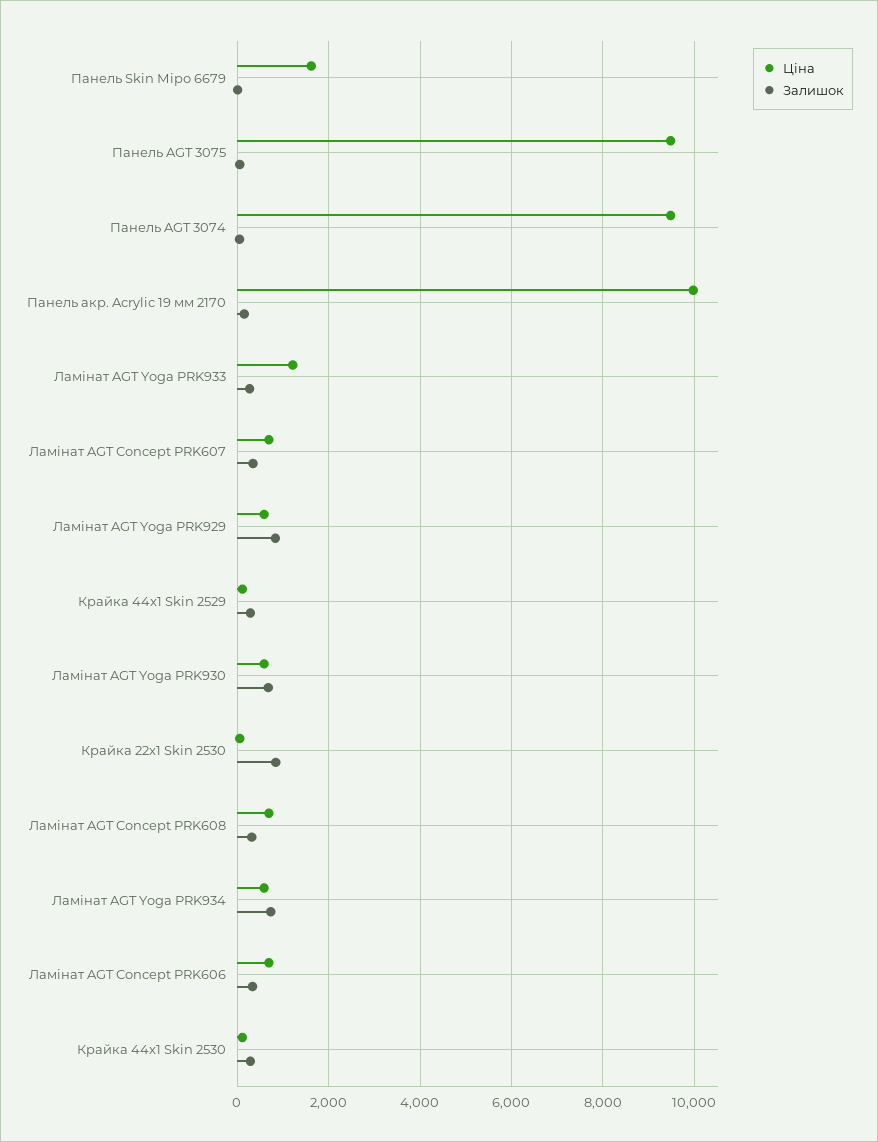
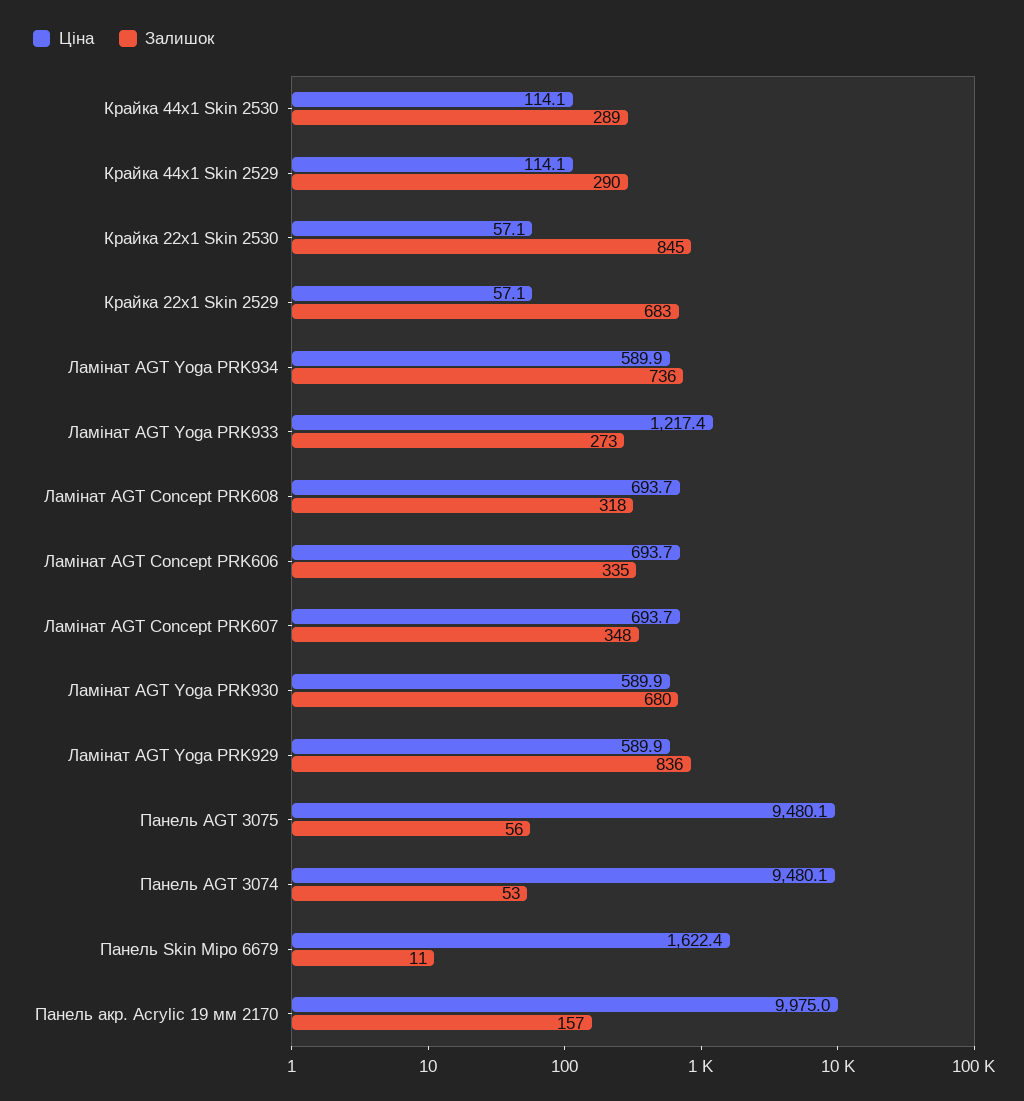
  {
    "Ціна": {
      "Панель Skin Міро 6679": 1622.4,
      "Панель AGT 3075": 9480.1,
      "Панель AGT 3074": 9480.1,
      "Панель акр. Acrylic 19 мм 2170": 9975,
      "Ламінат AGT Yoga PRK933": 1217.4,
      "Ламінат AGT Concept PRK607": 693.7,
      "Ламінат AGT Yoga PRK929": 589.9,
      "Крайка 44x1 Skin 2529": 114.1,
      "Ламінат AGT Yoga PRK930": 589.9,
      "Крайка 22x1 Skin 2530": 57.1,
      "Ламінат AGT Concept PRK608": 693.7,
      "Ламінат AGT Yoga PRK934": 589.9,
      "Ламінат AGT Concept PRK606": 693.7,
-     "Крайка 44x1 Skin 2530": 114.1
+     "Крайка 44x1 Skin 2530": 114.1,
+     "Крайка 22x1 Skin 2529": 57.1
    },
    "Залишок": {
      "Панель Skin Міро 6679": 11,
      "Панель AGT 3075": 56,
      "Панель AGT 3074": 53,
      "Панель акр. Acrylic 19 мм 2170": 157,
      "Ламінат AGT Yoga PRK933": 273,
      "Ламінат AGT Concept PRK607": 348,
      "Ламінат AGT Yoga PRK929": 836,
      "Крайка 44x1 Skin 2529": 290,
      "Ламінат AGT Yoga PRK930": 680,
      "Крайка 22x1 Skin 2530": 845,
      "Ламінат AGT Concept PRK608": 318,
      "Ламінат AGT Yoga PRK934": 736,
      "Ламінат AGT Concept PRK606": 335,
-     "Крайка 44x1 Skin 2530": 289
+     "Крайка 44x1 Skin 2530": 289,
+     "Крайка 22x1 Skin 2529": 683
    }
  }

